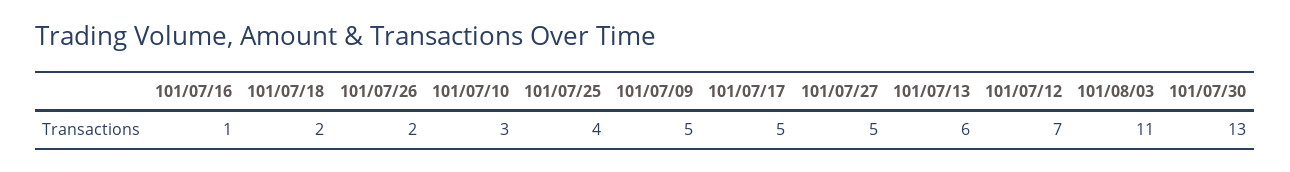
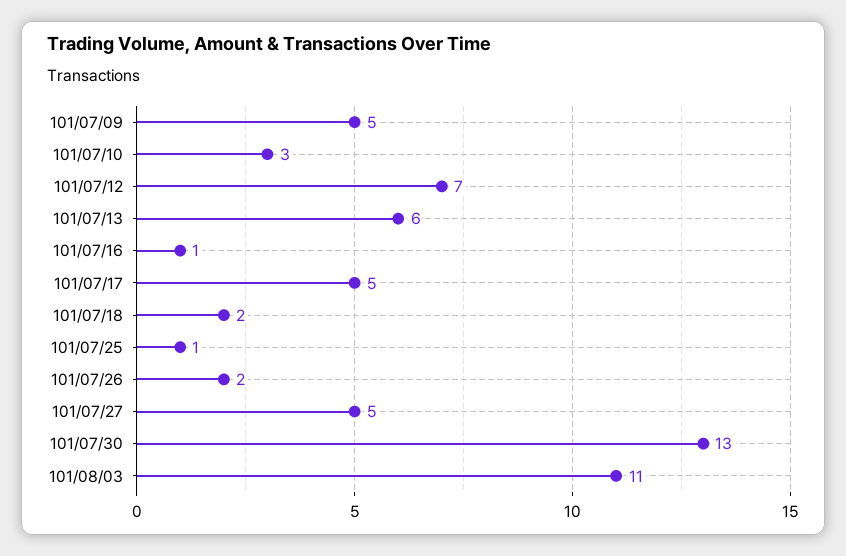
  {
    "101/07/16": 1,
    "101/07/18": 2,
    "101/07/26": 2,
    "101/07/10": 3,
-   "101/07/25": 4,
+   "101/07/25": 1,
    "101/07/09": 5,
    "101/07/17": 5,
    "101/07/27": 5,
    "101/07/13": 6,
    "101/07/12": 7,
    "101/08/03": 11,
    "101/07/30": 13
  }

